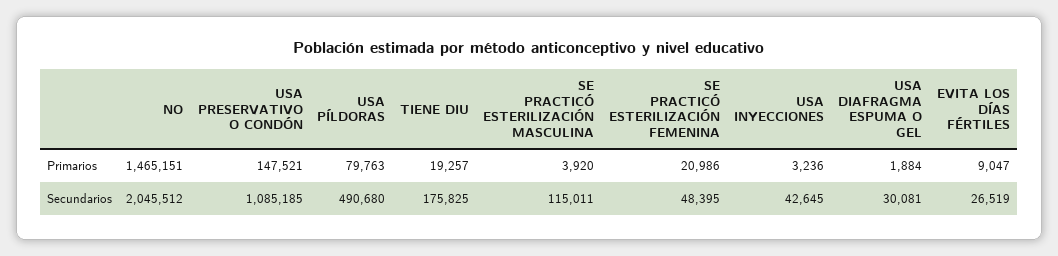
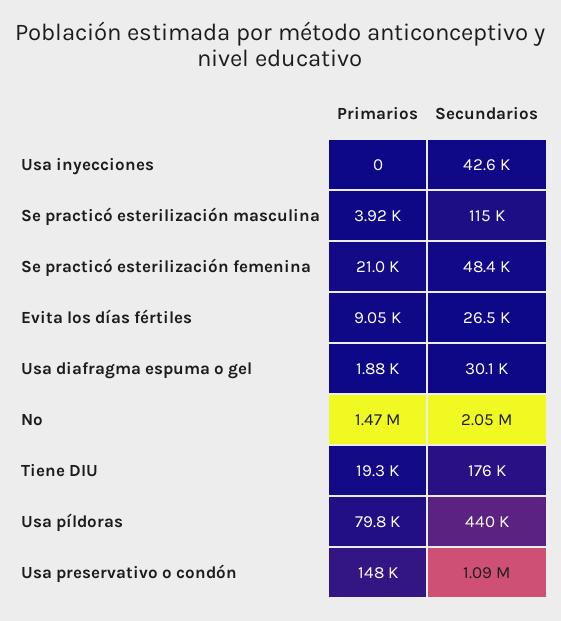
  {
    "NO": {
      "Primarios": 1465151,
      "Secundarios": 2045512
    },
    "USA PRESERVATIVO O CONDÓN": {
      "Primarios": 147521,
      "Secundarios": 1085185
    },
    "USA PÍLDORAS": {
      "Primarios": 79763,
-     "Secundarios": 490680
+     "Secundarios": 440000
    },
    "TIENE DIU": {
      "Primarios": 19257,
      "Secundarios": 175825
    },
    "SE PRACTICÓ ESTERILIZACIÓN MASCULINA": {
      "Primarios": 3920,
      "Secundarios": 115011
    },
    "SE PRACTICÓ ESTERILIZACIÓN FEMENINA": {
      "Primarios": 20986,
      "Secundarios": 48395
    },
    "USA INYECCIONES": {
-     "Primarios": 3236,
+     "Primarios": 0,
      "Secundarios": 42645
    },
    "USA DIAFRAGMA ESPUMA O GEL": {
      "Primarios": 1884,
      "Secundarios": 30081
    },
    "EVITA LOS DÍAS FÉRTILES": {
      "Primarios": 9047,
      "Secundarios": 26519
    }
  }

